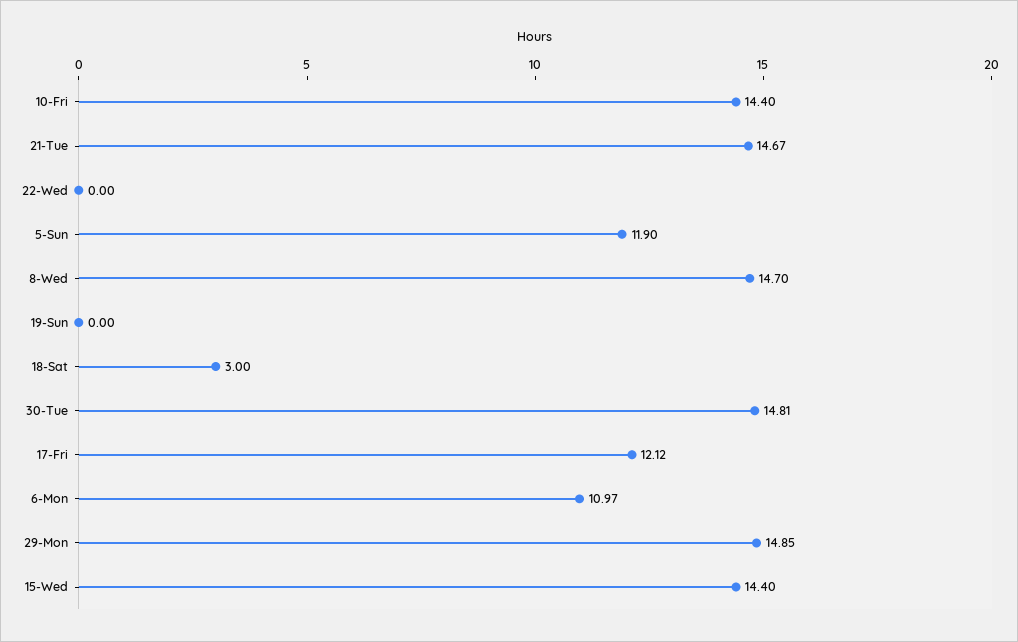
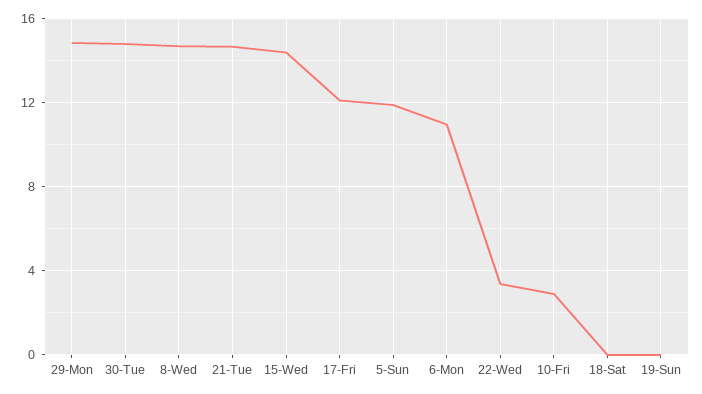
  {
-   "10-Fri": 14.4,
+   "10-Fri": 3,
    "21-Tue": 14.67,
-   "22-Wed": 0,
+   "22-Wed": 3.5,
    "5-Sun": 11.9,
    "8-Wed": 14.7,
    "19-Sun": 0,
-   "18-Sat": 3,
+   "18-Sat": 0,
    "30-Tue": 14.81,
    "17-Fri": 12.12,
    "6-Mon": 10.97,
    "29-Mon": 14.85,
    "15-Wed": 14.4
  }

